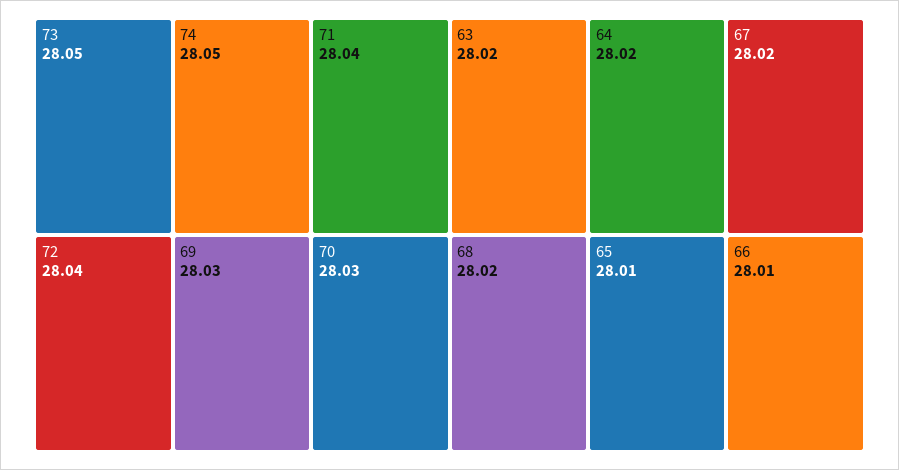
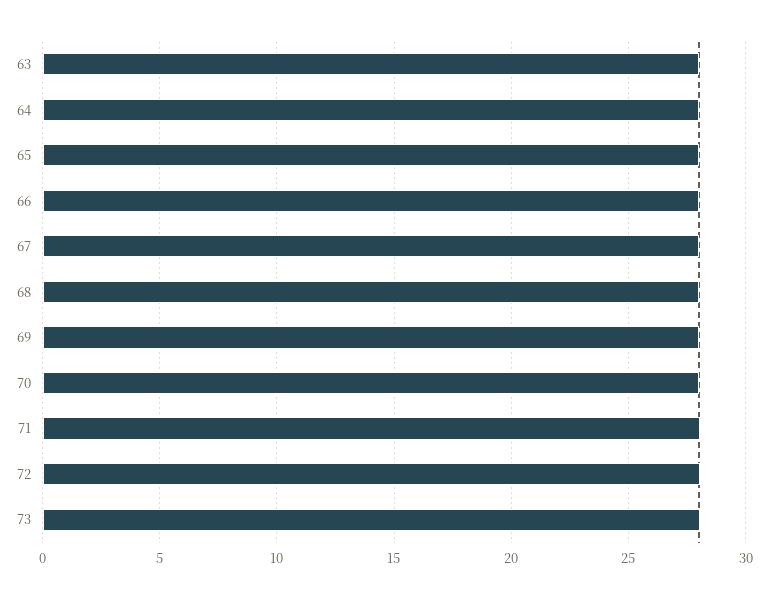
  {
    "73": 28.05,
-   "74": 28.05,
    "71": 28.04,
    "72": 28.04,
    "69": 28.03,
    "70": 28.03,
    "63": 28.02,
    "64": 28.02,
    "67": 28.02,
    "68": 28.02,
    "65": 28.01,
    "66": 28.01
  }

